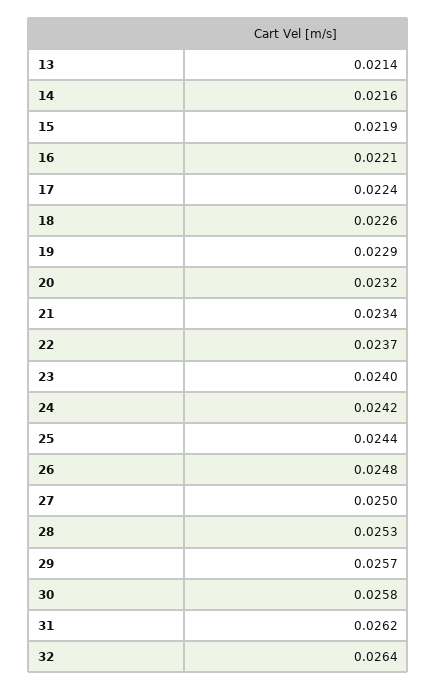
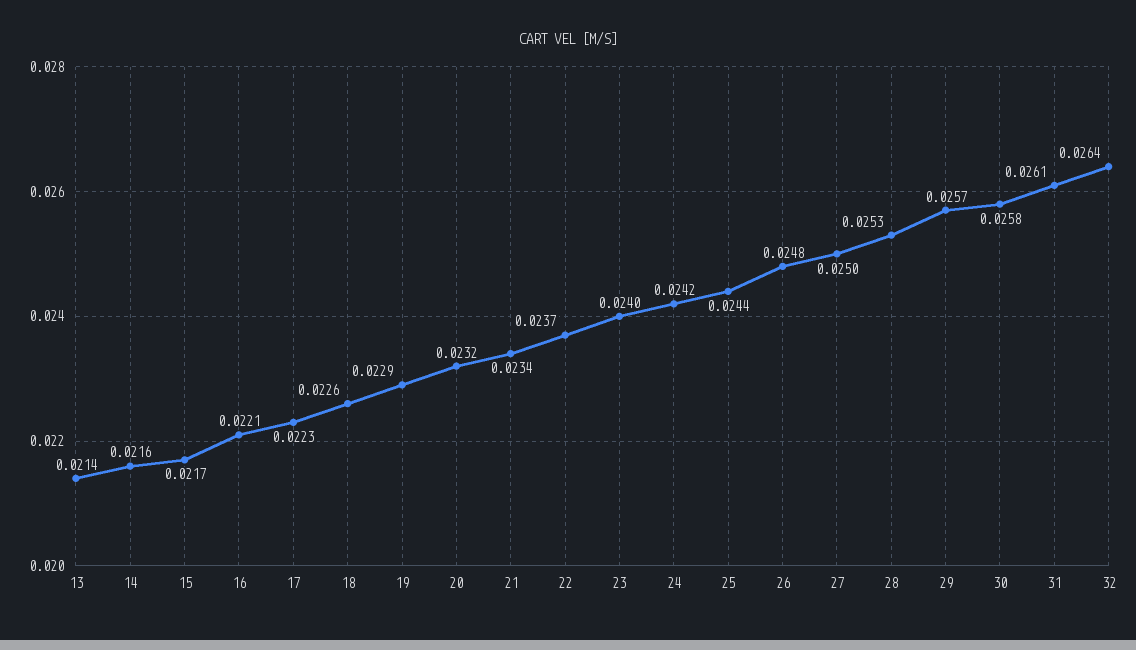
  {
    "13": 0.0214,
    "14": 0.0216,
-   "15": 0.0219,
+   "15": 0.0217,
    "16": 0.0221,
-   "17": 0.0224,
+   "17": 0.0223,
    "18": 0.0226,
    "19": 0.0229,
    "20": 0.0232,
    "21": 0.0234,
    "22": 0.0237,
    "23": 0.024,
    "24": 0.0242,
    "25": 0.0244,
    "26": 0.0248,
    "27": 0.025,
    "28": 0.0253,
    "29": 0.0257,
    "30": 0.0258,
-   "31": 0.0262,
+   "31": 0.0261,
    "32": 0.0264
  }

